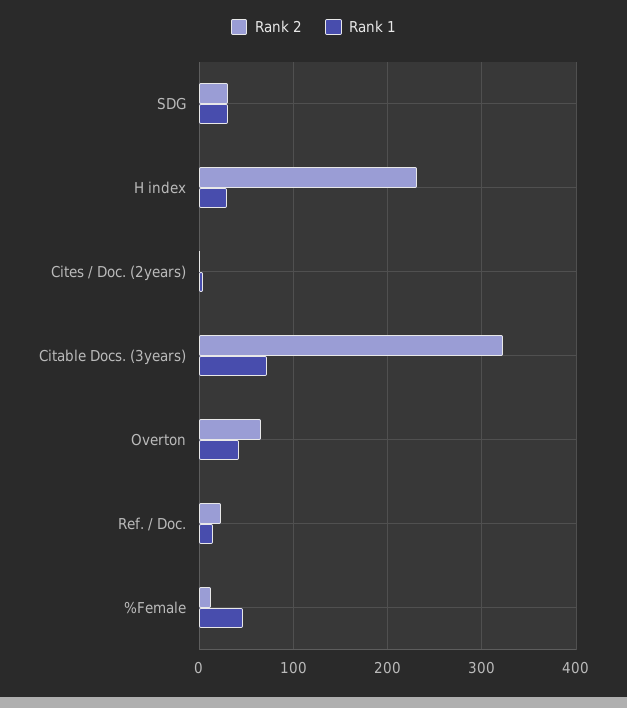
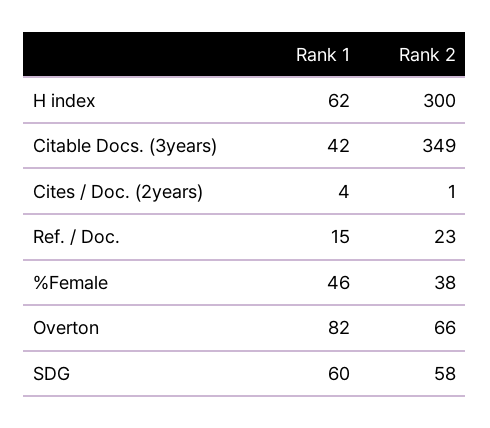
  {
    "Rank 2": {
-     "SDG": 30,
+     "SDG": 58,
-     "H index": 230,
+     "H index": 300,
      "Cites / Doc. (2years)": 1,
-     "Citable Docs. (3years)": 320,
+     "Citable Docs. (3years)": 349,
      "Overton": 66,
      "Ref. / Doc.": 23,
-     "%Female": 10
+     "%Female": 38
    },
    "Rank 1": {
-     "SDG": 30,
+     "SDG": 60,
-     "H index": 30,
+     "H index": 62,
      "Cites / Doc. (2years)": 4,
-     "Citable Docs. (3years)": 70,
+     "Citable Docs. (3years)": 42,
-     "Overton": 40,
+     "Overton": 82,
      "Ref. / Doc.": 15,
      "%Female": 46
    }
  }

